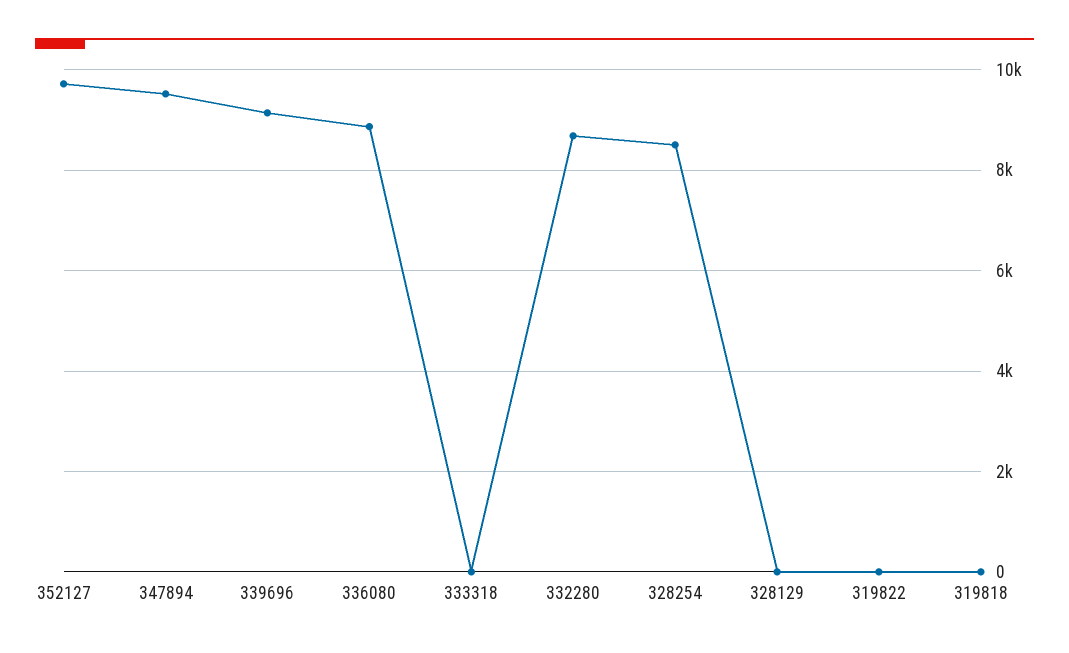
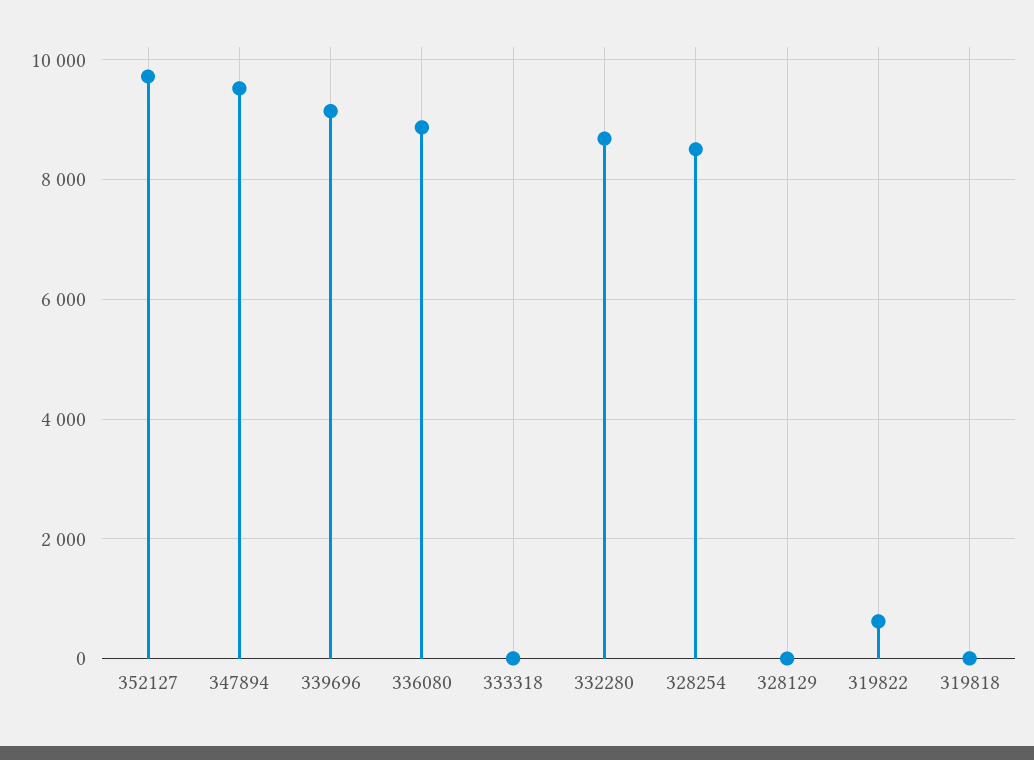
  {
    "352127": 9800,
    "347894": 9600,
    "339696": 9200,
    "336080": 8800,
    "333318": 0,
    "332280": 8600,
    "328254": 8600,
    "328129": 0,
-   "319822": 0,
+   "319822": 600,
    "319818": 0
  }

